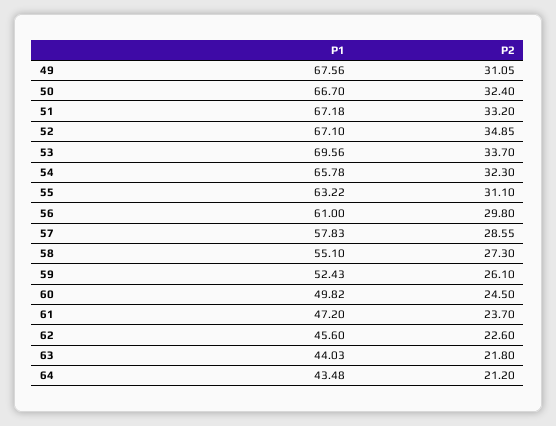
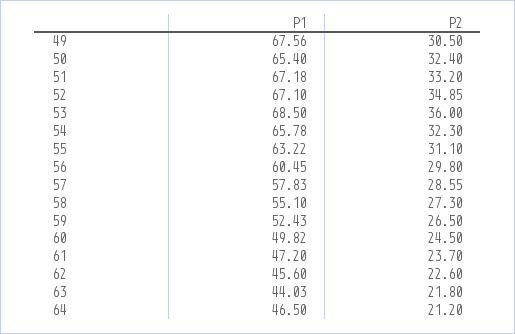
  {
    "P1": {
      "49": 67.56,
-     "50": 66.7,
+     "50": 65.4,
      "51": 67.18,
      "52": 67.1,
-     "53": 69.56,
+     "53": 68.5,
      "54": 65.78,
      "55": 63.22,
-     "56": 61,
+     "56": 60.45,
      "57": 57.83,
      "58": 55.1,
      "59": 52.43,
      "60": 49.82,
      "61": 47.2,
      "62": 45.6,
      "63": 44.03,
-     "64": 43.48
+     "64": 46.5
    },
    "P2": {
-     "49": 31.05,
+     "49": 30.5,
      "50": 32.4,
      "51": 33.2,
      "52": 34.85,
-     "53": 33.7,
+     "53": 36,
      "54": 32.3,
      "55": 31.1,
      "56": 29.8,
      "57": 28.55,
      "58": 27.3,
-     "59": 26.1,
+     "59": 26.5,
      "60": 24.5,
      "61": 23.7,
      "62": 22.6,
      "63": 21.8,
      "64": 21.2
    }
  }

